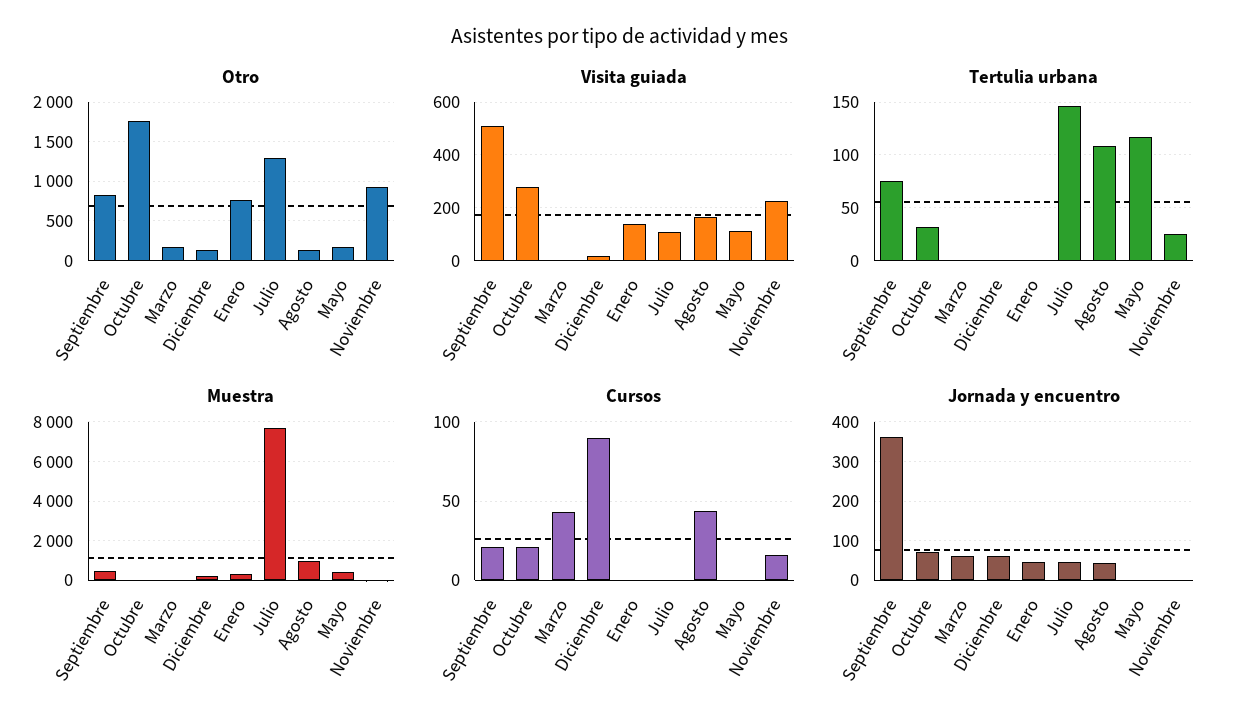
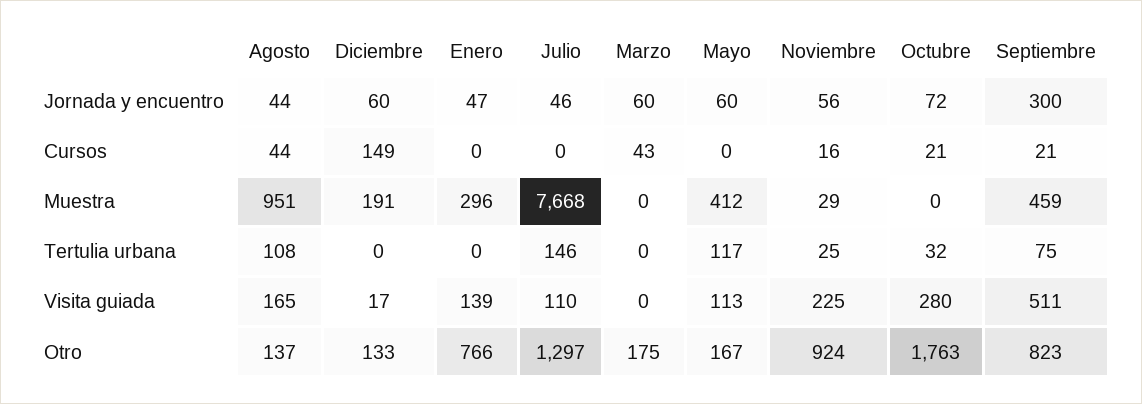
  {
    "Otro": {
      "Septiembre": 823,
      "Octubre": 1763,
      "Marzo": 175,
      "Diciembre": 133,
      "Enero": 766,
      "Julio": 1297,
      "Agosto": 137,
      "Mayo": 167,
      "Noviembre": 924
    },
    "Visita guiada": {
      "Septiembre": 511,
      "Octubre": 280,
      "Marzo": 0,
      "Diciembre": 17,
      "Enero": 139,
      "Julio": 110,
      "Agosto": 165,
      "Mayo": 113,
      "Noviembre": 225
    },
    "Tertulia urbana": {
      "Septiembre": 75,
      "Octubre": 32,
      "Marzo": 0,
      "Diciembre": 0,
      "Enero": 0,
      "Julio": 146,
      "Agosto": 108,
      "Mayo": 117,
      "Noviembre": 25
    },
    "Muestra": {
      "Septiembre": 459,
      "Octubre": 0,
      "Marzo": 0,
      "Diciembre": 191,
      "Enero": 296,
      "Julio": 7668,
      "Agosto": 951,
      "Mayo": 412,
      "Noviembre": 29
    },
    "Cursos": {
      "Septiembre": 21,
      "Octubre": 21,
      "Marzo": 43,
-     "Diciembre": 90,
+     "Diciembre": 149,
      "Enero": 0,
      "Julio": 0,
      "Agosto": 44,
      "Mayo": 0,
      "Noviembre": 16
    },
    "Jornada y encuentro": {
-     "Septiembre": 360,
+     "Septiembre": 300,
      "Octubre": 72,
      "Marzo": 60,
      "Diciembre": 60,
      "Enero": 47,
      "Julio": 46,
      "Agosto": 44,
-     "Mayo": 0,
+     "Mayo": 60,
-     "Noviembre": 0
+     "Noviembre": 56
    }
  }

